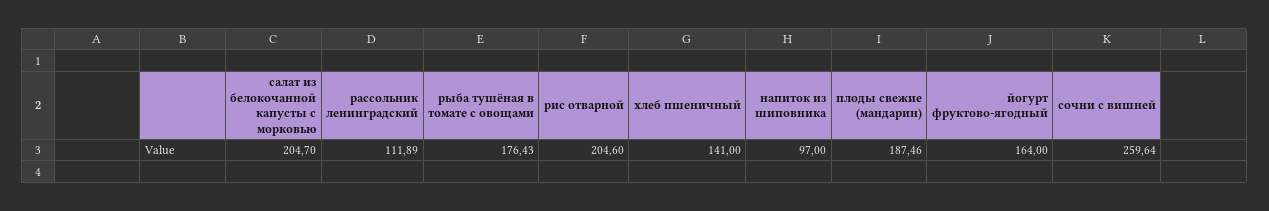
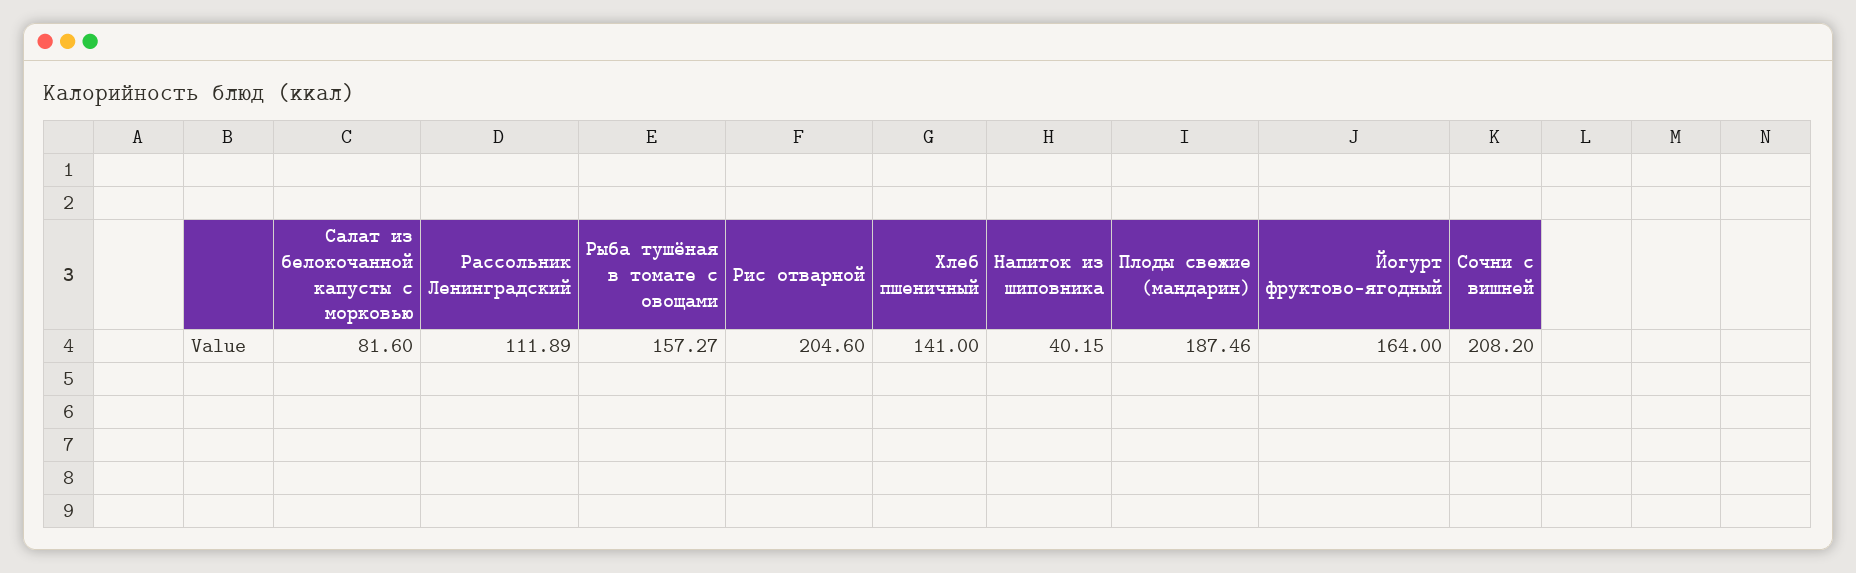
  {
-   "салат из белокочанной капусты с морковью": 204.7,
+   "салат из белокочанной капусты с морковью": 81.6,
    "рассольник ленинградский": 111.89,
-   "рыба тушёная в томате с овощами": 176.43,
+   "рыба тушёная в томате с овощами": 157.27,
    "рис отварной": 204.6,
    "хлеб пшеничный": 141,
-   "напиток из шиповника": 97,
+   "напиток из шиповника": 40.15,
    "плоды свежие (мандарин)": 187.46,
    "йогурт фруктово-ягодный": 164,
-   "сочни с вишней": 259.64
+   "сочни с вишней": 208.2
  }

